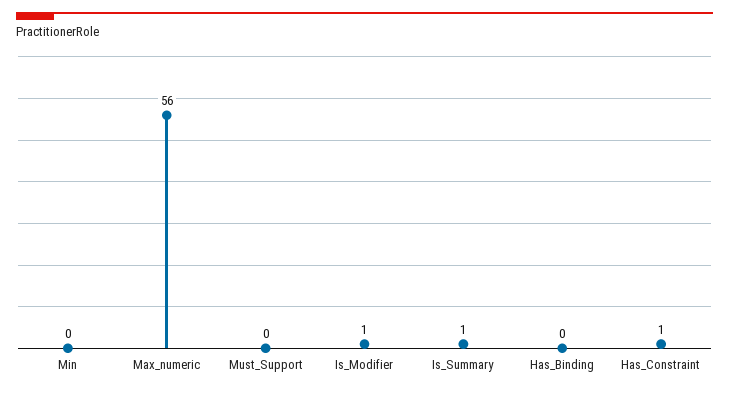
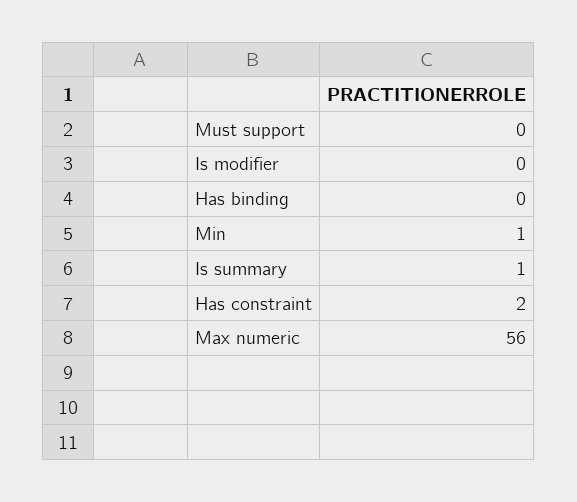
  {
-   "Min": 0,
+   "Min": 1,
    "Max_numeric": 56,
    "Must_Support": 0,
-   "Is_Modifier": 1,
+   "Is_Modifier": 0,
    "Is_Summary": 1,
    "Has_Binding": 0,
-   "Has_Constraint": 1
+   "Has_Constraint": 2
  }

